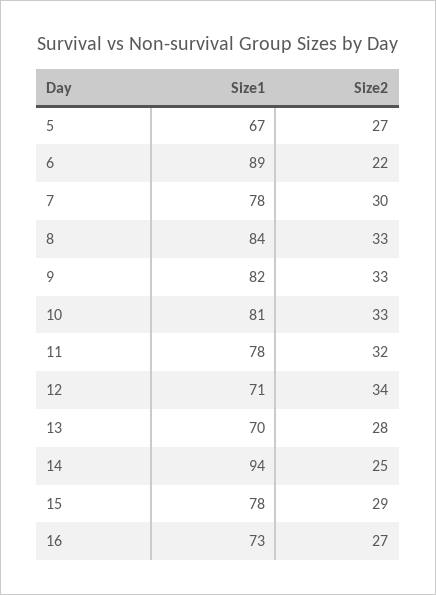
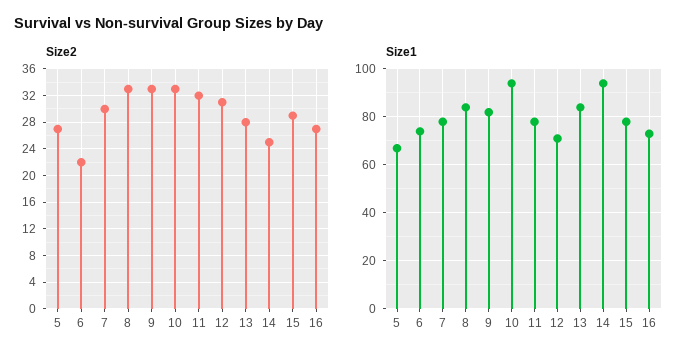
  {
    "Size1": {
      "5": 67,
-     "6": 89,
+     "6": 75,
      "7": 78,
      "8": 84,
      "9": 82,
-     "10": 81,
+     "10": 95,
      "11": 78,
      "12": 71,
-     "13": 70,
+     "13": 85,
      "14": 94,
      "15": 78,
      "16": 73
    },
    "Size2": {
      "5": 27,
      "6": 22,
      "7": 30,
      "8": 33,
      "9": 33,
      "10": 33,
      "11": 32,
-     "12": 34,
+     "12": 31,
      "13": 28,
      "14": 25,
      "15": 29,
      "16": 27
    }
  }

